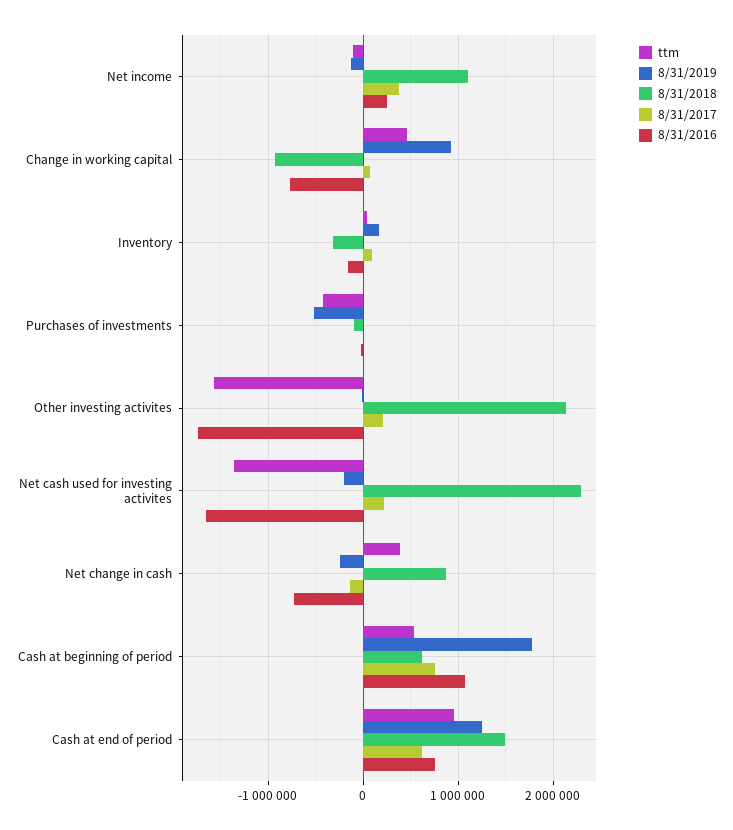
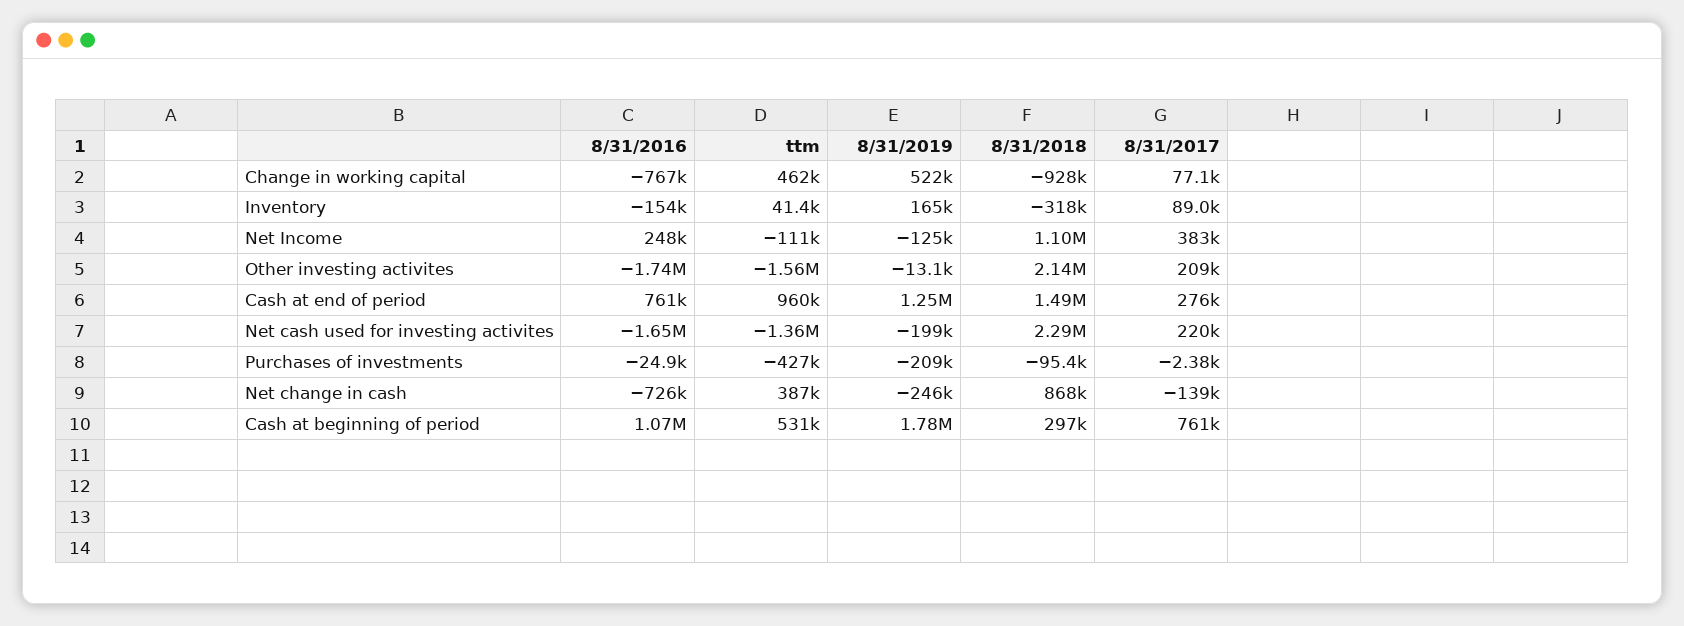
  {
    "ttm": {
      "Net income": -111000,
      "Change in working capital": 462000,
      "Inventory": 41400,
      "Purchases of investments": -427000,
      "Other investing activites": -1560000,
      "Net cash used for investing activites": -1360000,
      "Net change in cash": 387000,
      "Cash at beginning of period": 531000,
      "Cash at end of period": 960000
    },
    "8/31/2019": {
      "Net income": -125000,
-     "Change in working capital": 900000,
+     "Change in working capital": 522000,
      "Inventory": 165000,
-     "Purchases of investments": -500000,
+     "Purchases of investments": -209000,
      "Other investing activites": -13100,
      "Net cash used for investing activites": -199000,
      "Net change in cash": -246000,
      "Cash at beginning of period": 1780000,
      "Cash at end of period": 1250000
    },
    "8/31/2018": {
      "Net income": 1100000,
      "Change in working capital": -928000,
      "Inventory": -318000,
      "Purchases of investments": -95400,
      "Other investing activites": 2140000,
      "Net cash used for investing activites": 2290000,
      "Net change in cash": 868000,
-     "Cash at beginning of period": 600000,
+     "Cash at beginning of period": 297000,
      "Cash at end of period": 1490000
    },
    "8/31/2017": {
      "Net income": 383000,
      "Change in working capital": 77100,
      "Inventory": 89000,
      "Purchases of investments": -2380,
      "Other investing activites": 209000,
      "Net cash used for investing activites": 220000,
      "Net change in cash": -139000,
      "Cash at beginning of period": 761000,
-     "Cash at end of period": 600000
+     "Cash at end of period": 276000
    },
    "8/31/2016": {
      "Net income": 248000,
      "Change in working capital": -767000,
      "Inventory": -154000,
      "Purchases of investments": -24900,
      "Other investing activites": -1740000,
      "Net cash used for investing activites": -1650000,
      "Net change in cash": -726000,
      "Cash at beginning of period": 1070000,
      "Cash at end of period": 761000
    }
  }

